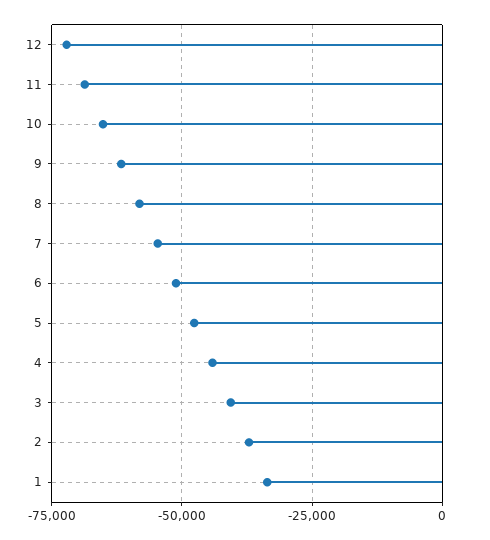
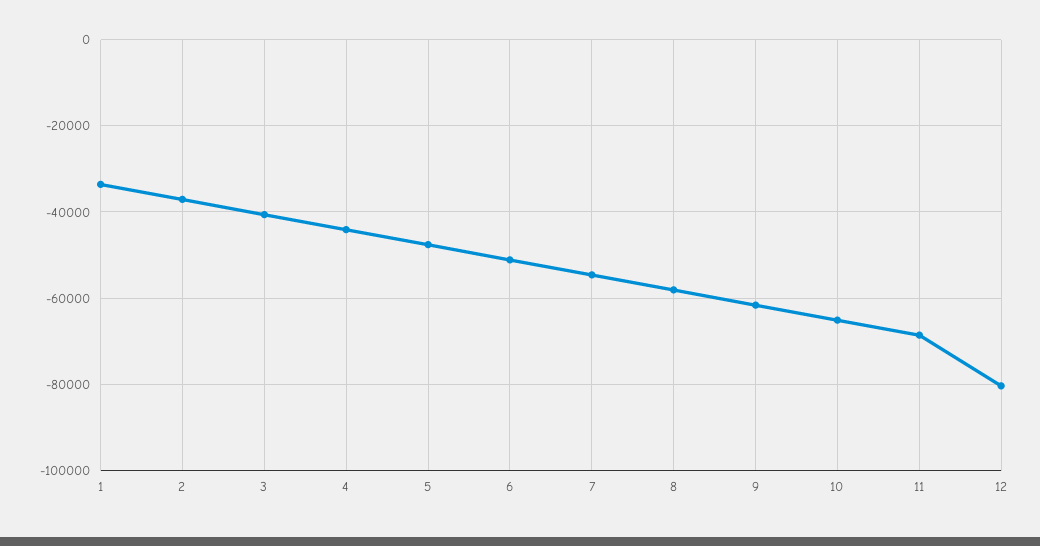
  {
-   "12": -72500,
+   "12": -80000,
    "11": -68000,
    "10": -66000,
    "9": -62000,
    "8": -58000,
    "7": -54000,
    "6": -52000,
    "5": -48000,
    "4": -44000,
    "3": -40000,
    "2": -38000,
    "1": -34000
  }

